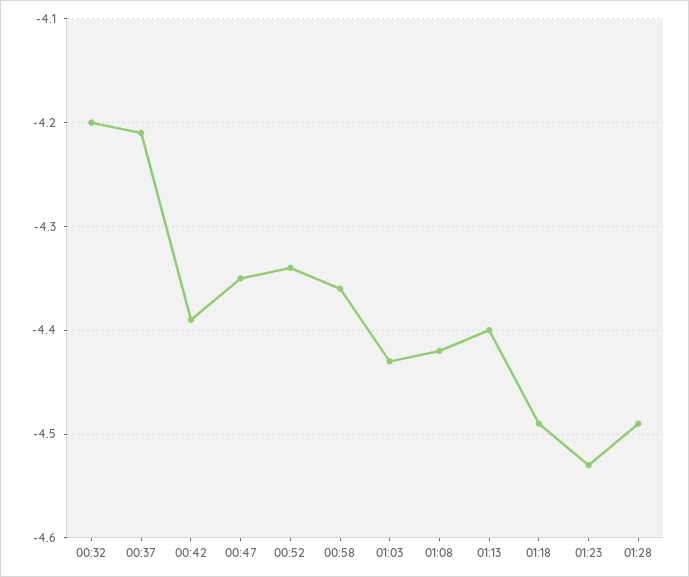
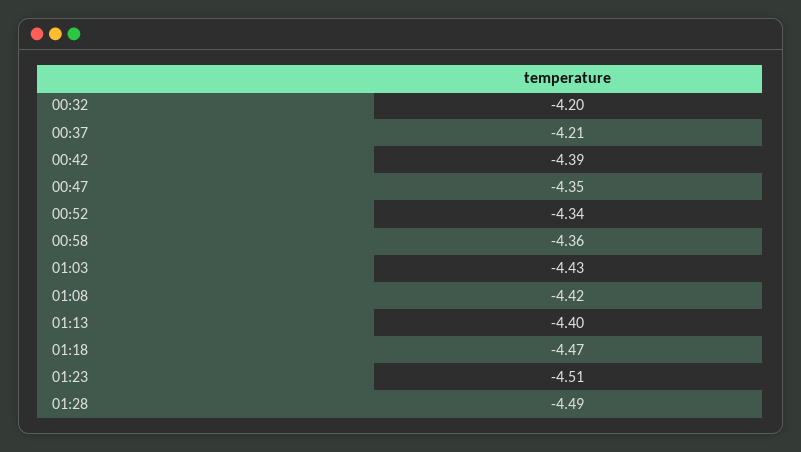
  {
    "00:32": -4.2,
    "00:37": -4.21,
    "00:42": -4.39,
    "00:47": -4.35,
    "00:52": -4.34,
    "00:58": -4.36,
    "01:03": -4.43,
    "01:08": -4.42,
    "01:13": -4.4,
-   "01:18": -4.49,
+   "01:18": -4.47,
-   "01:23": -4.53,
+   "01:23": -4.51,
    "01:28": -4.49
  }

